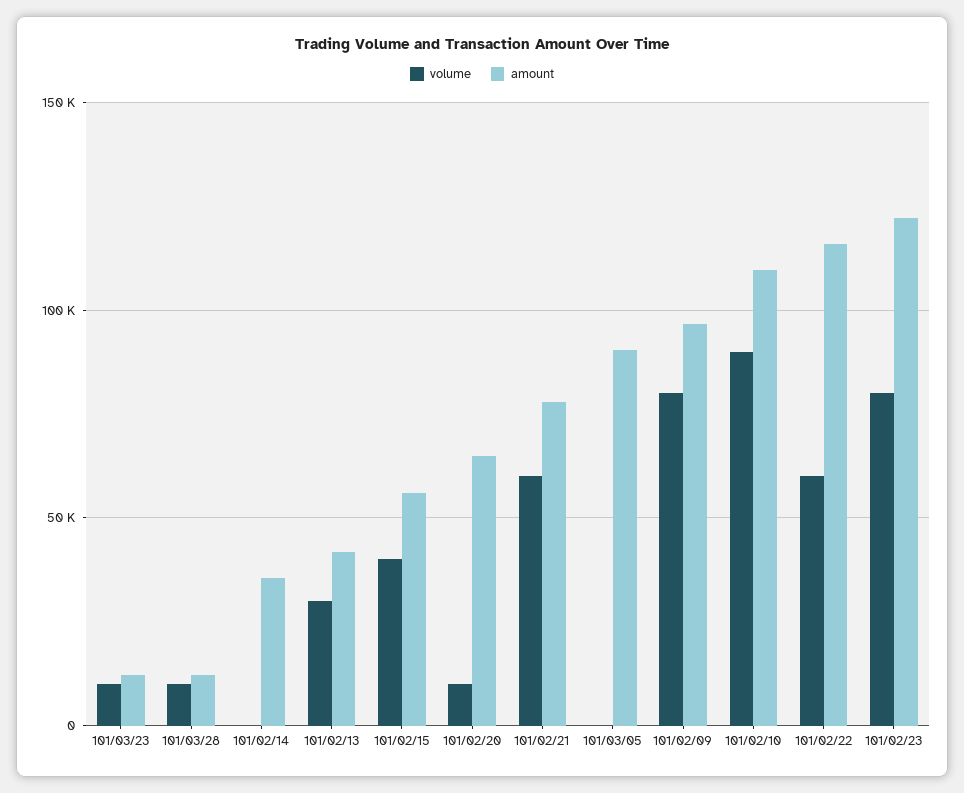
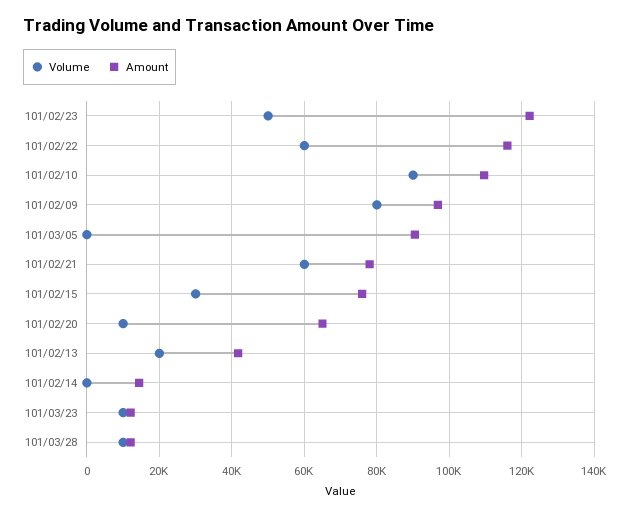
  {
    "volume": {
      "101/03/23": 10000,
      "101/03/28": 10000,
      "101/02/14": 0,
-     "101/02/13": 30000,
+     "101/02/13": 20000,
-     "101/02/15": 40000,
+     "101/02/15": 30000,
      "101/02/20": 10000,
      "101/02/21": 60000,
      "101/03/05": 0,
      "101/02/09": 80000,
      "101/02/10": 90000,
      "101/02/22": 60000,
-     "101/02/23": 80000
+     "101/02/23": 50000
    },
    "amount": {
      "101/03/23": 12000,
      "101/03/28": 12000,
-     "101/02/14": 35000,
+     "101/02/14": 14000,
      "101/02/13": 42000,
-     "101/02/15": 55000,
+     "101/02/15": 76000,
      "101/02/20": 66000,
      "101/02/21": 78000,
      "101/03/05": 90000,
      "101/02/09": 96000,
      "101/02/10": 110000,
      "101/02/22": 116000,
      "101/02/23": 122000
    }
  }

